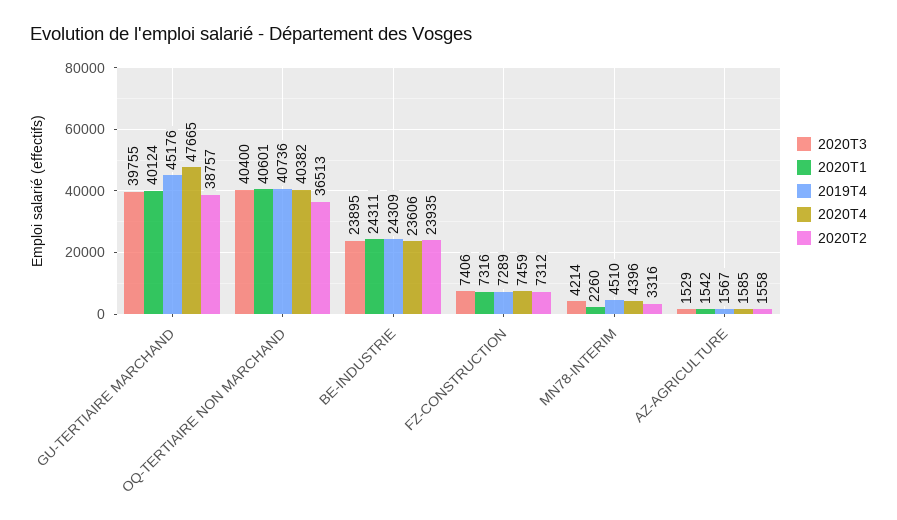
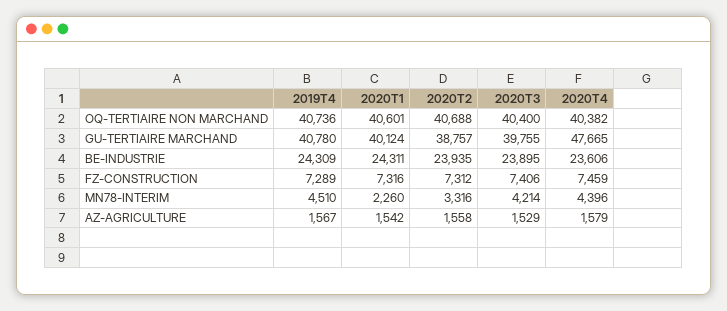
  {
    "2020T3": {
      "GU-TERTIAIRE MARCHAND": 39755,
      "OQ-TERTIAIRE NON MARCHAND": 40400,
      "BE-INDUSTRIE": 23895,
      "FZ-CONSTRUCTION": 7406,
      "MN78-INTERIM": 4214,
      "AZ-AGRICULTURE": 1529
    },
    "2020T1": {
      "GU-TERTIAIRE MARCHAND": 40124,
      "OQ-TERTIAIRE NON MARCHAND": 40601,
      "BE-INDUSTRIE": 24311,
      "FZ-CONSTRUCTION": 7316,
      "MN78-INTERIM": 2260,
      "AZ-AGRICULTURE": 1542
    },
    "2019T4": {
-     "GU-TERTIAIRE MARCHAND": 45176,
+     "GU-TERTIAIRE MARCHAND": 40780,
      "OQ-TERTIAIRE NON MARCHAND": 40736,
      "BE-INDUSTRIE": 24309,
      "FZ-CONSTRUCTION": 7289,
      "MN78-INTERIM": 4510,
      "AZ-AGRICULTURE": 1567
    },
    "2020T4": {
      "GU-TERTIAIRE MARCHAND": 47665,
      "OQ-TERTIAIRE NON MARCHAND": 40382,
      "BE-INDUSTRIE": 23606,
      "FZ-CONSTRUCTION": 7459,
      "MN78-INTERIM": 4396,
-     "AZ-AGRICULTURE": 1585
+     "AZ-AGRICULTURE": 1579
    },
    "2020T2": {
      "GU-TERTIAIRE MARCHAND": 38757,
-     "OQ-TERTIAIRE NON MARCHAND": 36513,
+     "OQ-TERTIAIRE NON MARCHAND": 40688,
      "BE-INDUSTRIE": 23935,
      "FZ-CONSTRUCTION": 7312,
      "MN78-INTERIM": 3316,
      "AZ-AGRICULTURE": 1558
    }
  }

